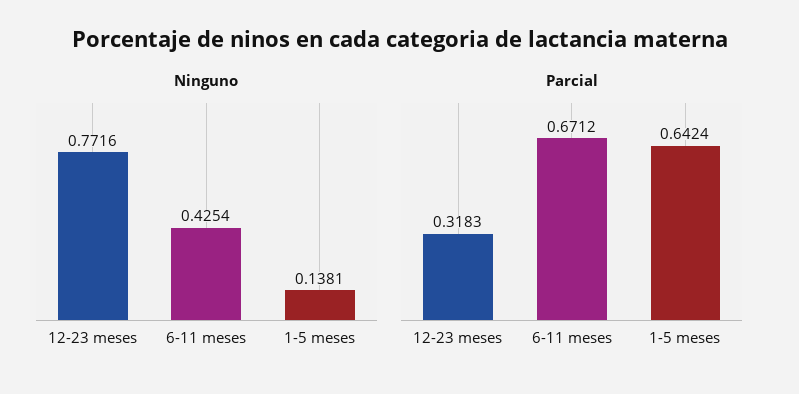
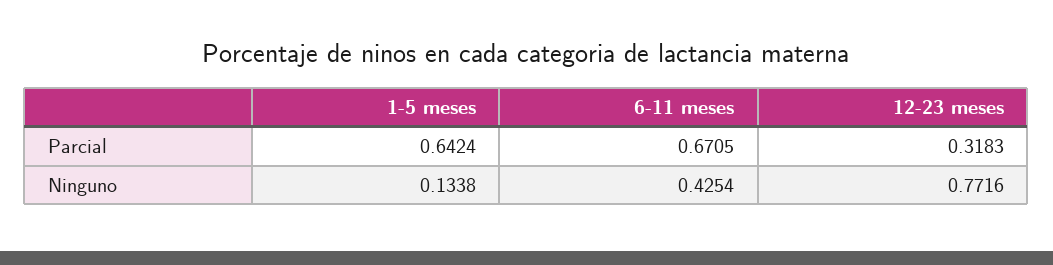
  {
    "Ninguno": {
      "12-23 meses": 0.7716,
      "6-11 meses": 0.4254,
-     "1-5 meses": 0.1381
+     "1-5 meses": 0.1338
    },
    "Parcial": {
      "12-23 meses": 0.3183,
-     "6-11 meses": 0.6712,
+     "6-11 meses": 0.6705,
      "1-5 meses": 0.6424
    }
  }

